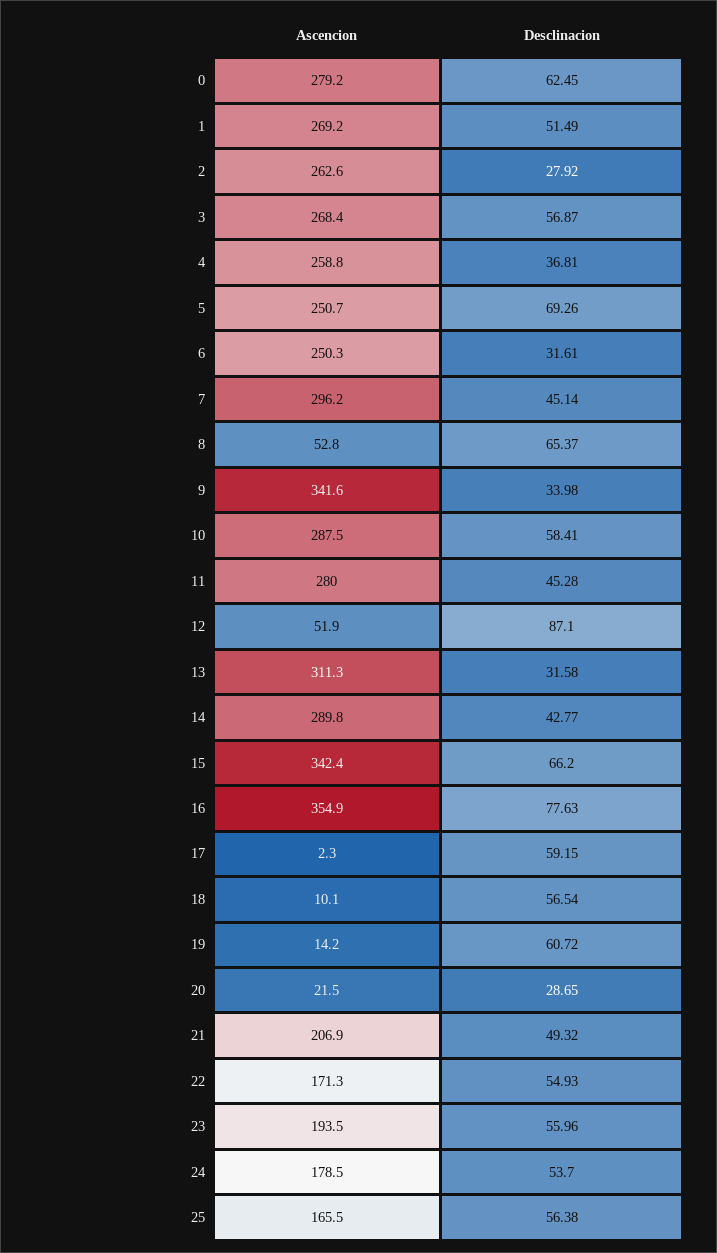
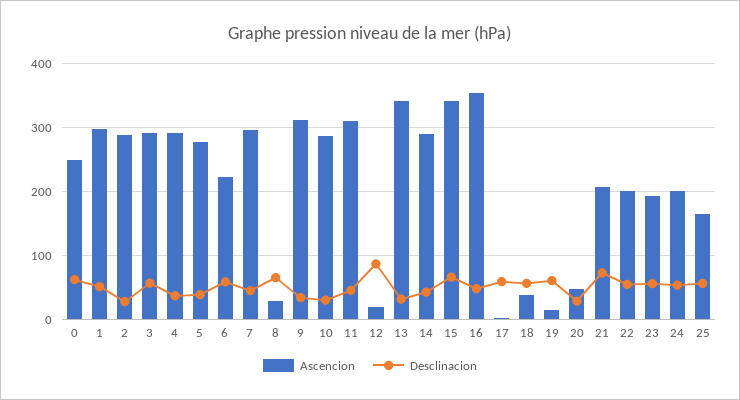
  {
    "Ascencion": {
-     "0": 279.2,
+     "0": 250,
-     "1": 269.2,
+     "1": 300,
-     "2": 262.6,
+     "2": 290,
-     "3": 268.4,
+     "3": 290,
-     "4": 258.8,
+     "4": 290,
-     "5": 250.7,
+     "5": 280,
-     "6": 250.3,
+     "6": 220,
      "7": 296.2,
-     "8": 52.8,
+     "8": 30,
-     "9": 341.6,
+     "9": 310,
      "10": 287.5,
-     "11": 280,
+     "11": 310,
-     "12": 51.9,
+     "12": 20,
-     "13": 311.3,
+     "13": 340,
      "14": 289.8,
      "15": 342.4,
      "16": 354.9,
      "17": 2.3,
-     "18": 10.1,
+     "18": 40,
      "19": 14.2,
-     "20": 21.5,
+     "20": 50,
      "21": 206.9,
-     "22": 171.3,
+     "22": 200,
      "23": 193.5,
-     "24": 178.5,
+     "24": 200,
      "25": 165.5
    },
    "Desclinacion": {
      "0": 62.45,
      "1": 51.49,
      "2": 27.92,
      "3": 56.87,
      "4": 36.81,
-     "5": 69.26,
+     "5": 40,
-     "6": 31.61,
+     "6": 60,
      "7": 45.14,
      "8": 65.37,
      "9": 33.98,
-     "10": 58.41,
+     "10": 30,
      "11": 45.28,
      "12": 87.1,
      "13": 31.58,
      "14": 42.77,
      "15": 66.2,
-     "16": 77.63,
+     "16": 50,
      "17": 59.15,
      "18": 56.54,
      "19": 60.72,
      "20": 28.65,
-     "21": 49.32,
+     "21": 70,
      "22": 54.93,
      "23": 55.96,
      "24": 53.7,
      "25": 56.38
    }
  }

